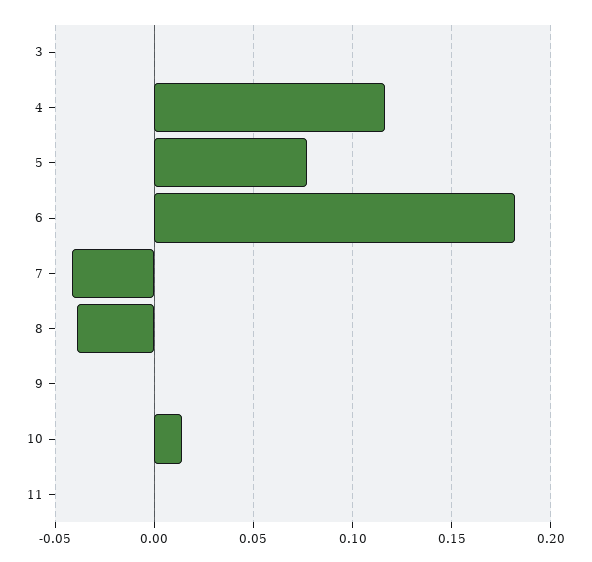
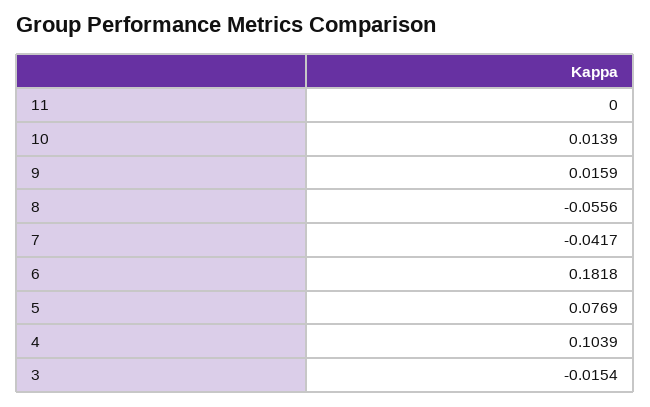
  {
-   "3": 0,
+   "3": -0.0154,
-   "4": 0.115,
+   "4": 0.1039,
    "5": 0.0769,
    "6": 0.1818,
    "7": -0.0417,
-   "8": -0.04,
+   "8": -0.0556,
-   "9": 0,
+   "9": 0.0159,
    "10": 0.0139,
    "11": 0
  }

